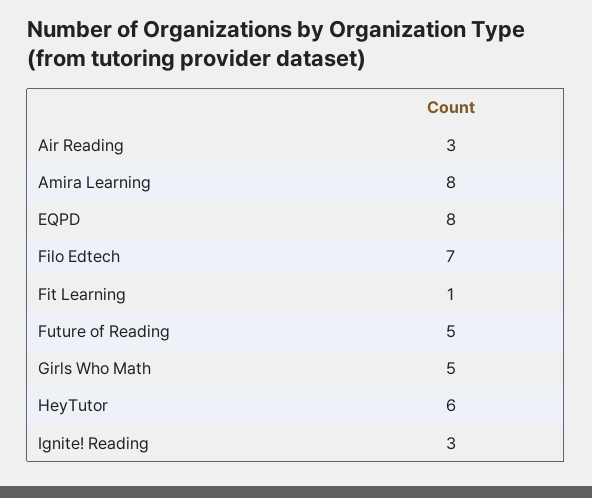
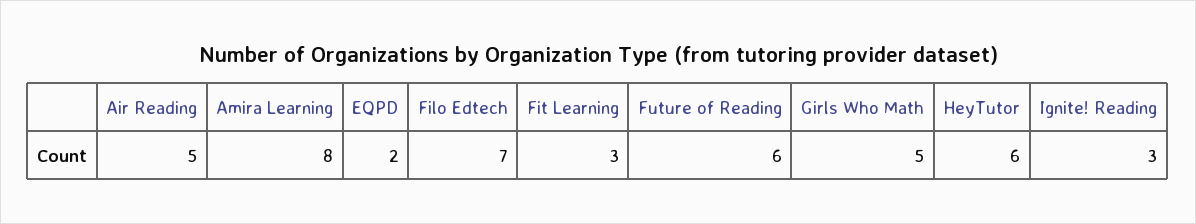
  {
-   "Air Reading": 3,
+   "Air Reading": 5,
    "Amira Learning": 8,
-   "EQPD": 8,
+   "EQPD": 2,
    "Filo Edtech": 7,
-   "Fit Learning": 1,
+   "Fit Learning": 3,
-   "Future of Reading": 5,
+   "Future of Reading": 6,
    "Girls Who Math": 5,
    "HeyTutor": 6,
    "Ignite! Reading": 3
  }

